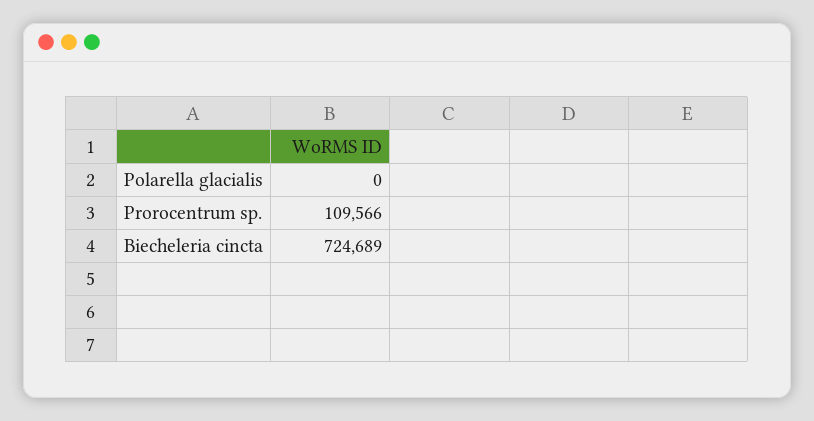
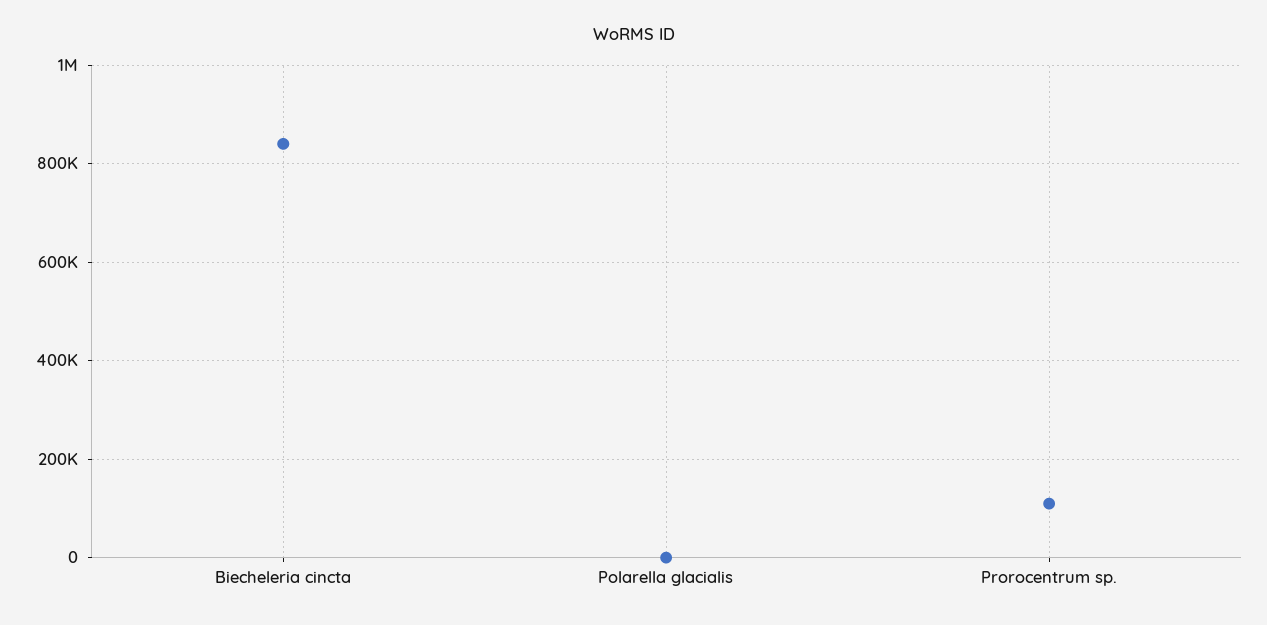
  {
    "Polarella glacialis": 0,
    "Prorocentrum sp.": 109566,
-   "Biecheleria cincta": 724689
+   "Biecheleria cincta": 840000
  }

